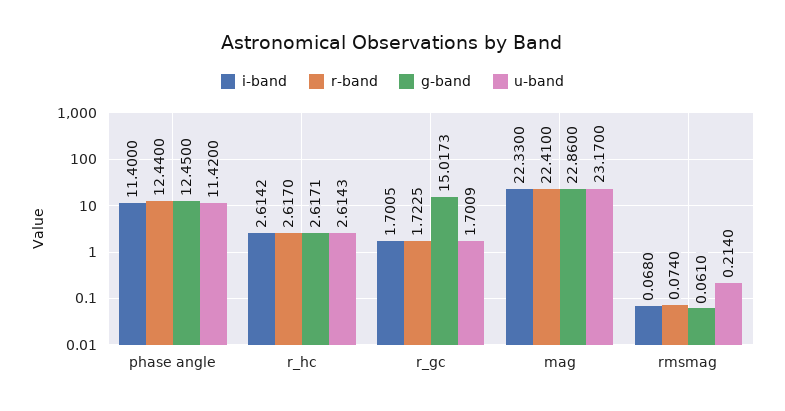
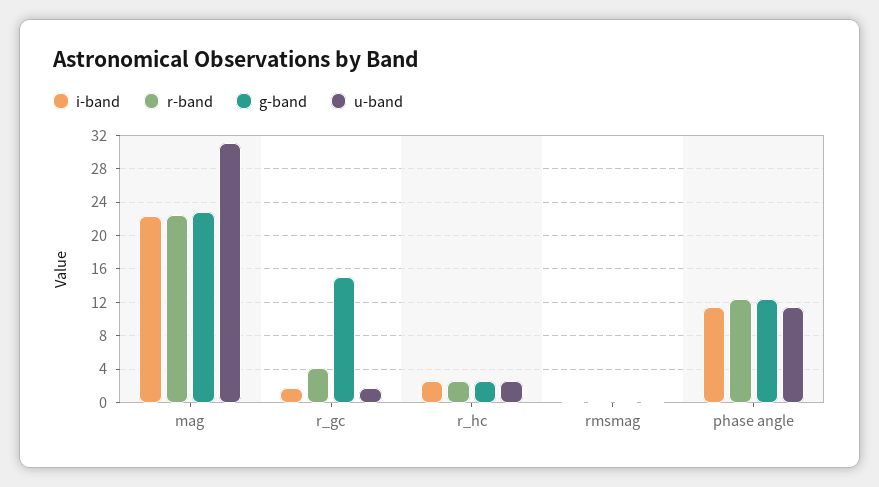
  {
    "i-band": {
      "phase angle": 11.4,
      "r_hc": 2.6142,
      "r_gc": 1.7005,
      "mag": 22.33,
      "rmsmag": 0.068
    },
    "r-band": {
      "phase angle": 12.44,
      "r_hc": 2.617,
-     "r_gc": 1.7225,
+     "r_gc": 4,
      "mag": 22.41,
      "rmsmag": 0.074
    },
    "g-band": {
      "phase angle": 12.45,
      "r_hc": 2.6171,
      "r_gc": 15.0173,
      "mag": 22.86,
      "rmsmag": 0.061
    },
    "u-band": {
      "phase angle": 11.42,
      "r_hc": 2.6143,
      "r_gc": 1.7009,
-     "mag": 23.17,
+     "mag": 31,
      "rmsmag": 0.214
    }
  }

